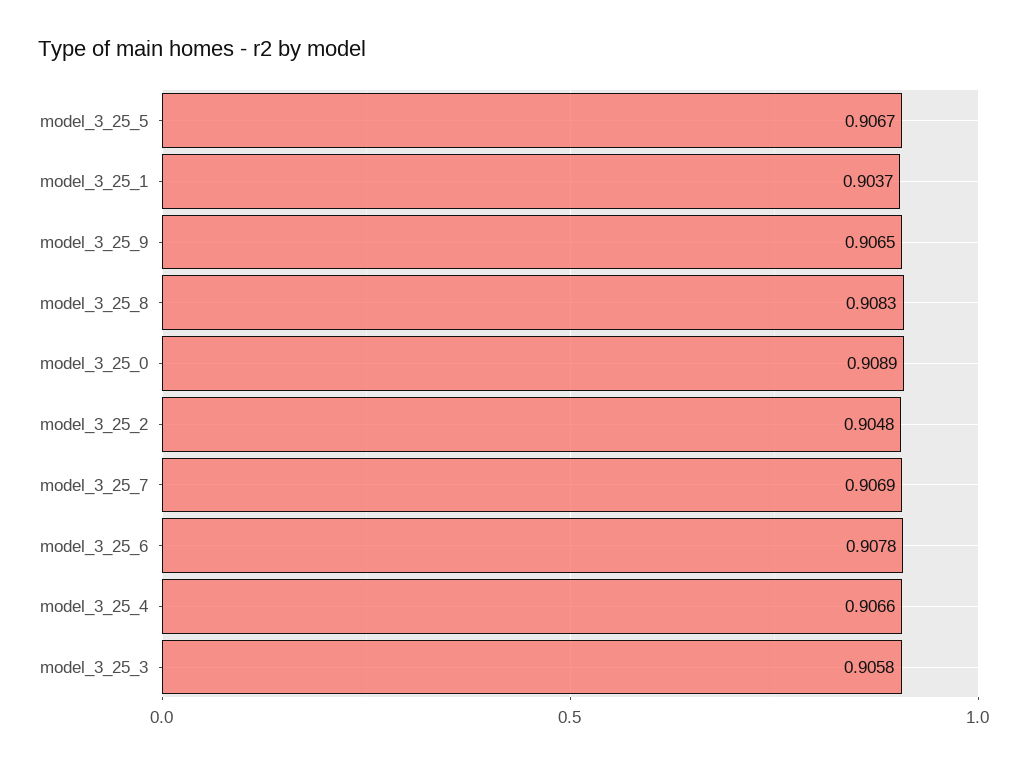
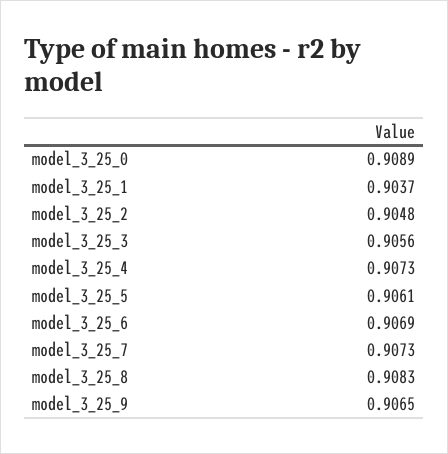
  {
-   "model_3_25_5": 0.9067,
+   "model_3_25_5": 0.9061,
    "model_3_25_1": 0.9037,
    "model_3_25_9": 0.9065,
    "model_3_25_8": 0.9083,
    "model_3_25_0": 0.9089,
    "model_3_25_2": 0.9048,
-   "model_3_25_7": 0.9069,
+   "model_3_25_7": 0.9073,
-   "model_3_25_6": 0.9078,
+   "model_3_25_6": 0.9069,
-   "model_3_25_4": 0.9066,
+   "model_3_25_4": 0.9073,
-   "model_3_25_3": 0.9058
+   "model_3_25_3": 0.9056
  }

